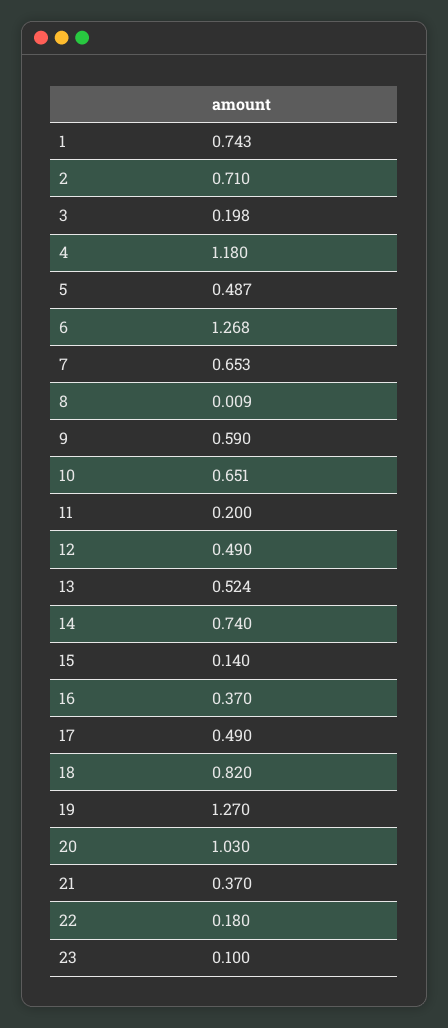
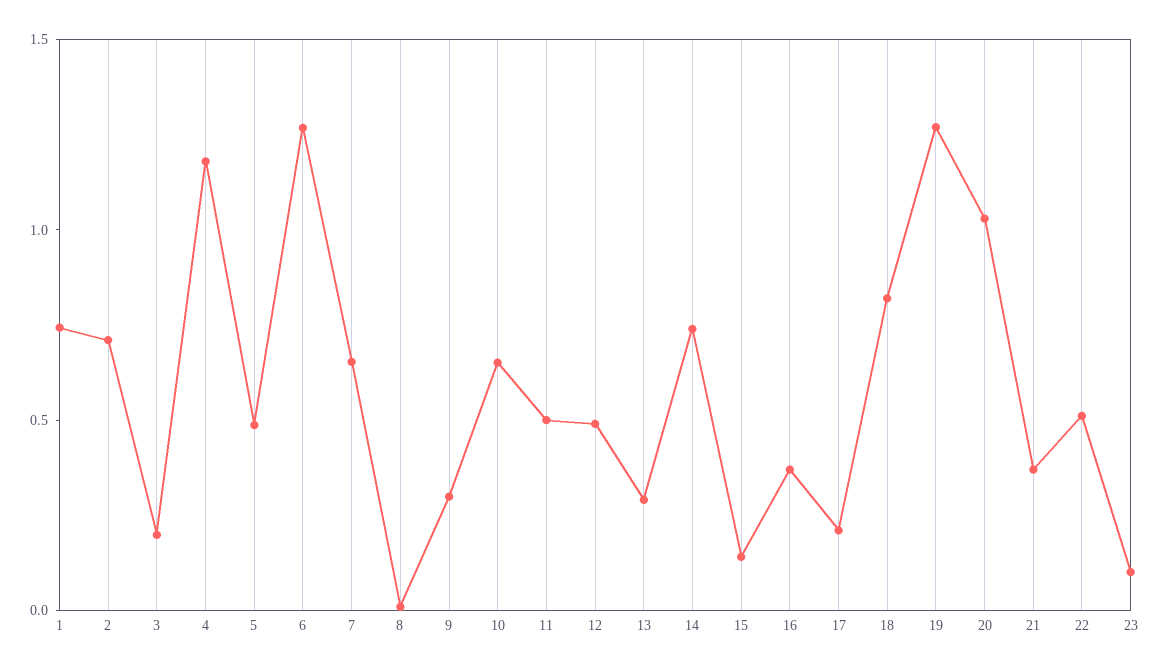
  {
    "1": 0.743,
    "2": 0.71,
    "3": 0.198,
    "4": 1.18,
    "5": 0.487,
    "6": 1.268,
    "7": 0.653,
    "8": 0.009,
-   "9": 0.59,
+   "9": 0.3,
    "10": 0.651,
-   "11": 0.2,
+   "11": 0.5,
    "12": 0.49,
-   "13": 0.524,
+   "13": 0.3,
    "14": 0.74,
    "15": 0.14,
    "16": 0.37,
-   "17": 0.49,
+   "17": 0.2,
    "18": 0.82,
    "19": 1.27,
    "20": 1.03,
    "21": 0.37,
-   "22": 0.18,
+   "22": 0.5,
    "23": 0.1
  }

